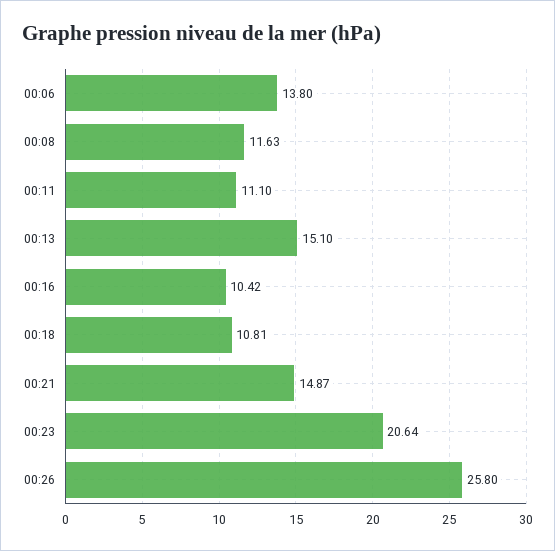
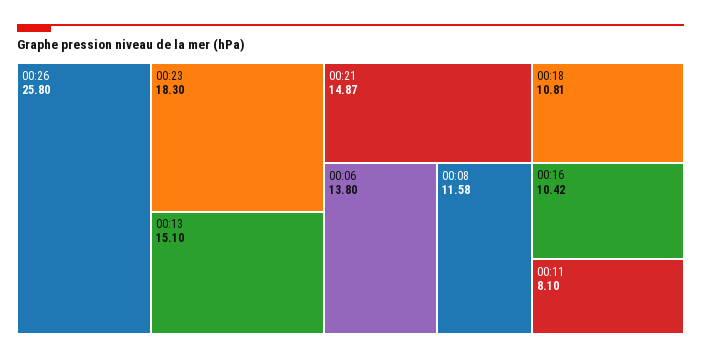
  {
    "00:06": 13.8,
-   "00:08": 11.63,
+   "00:08": 11.58,
-   "00:11": 11.1,
+   "00:11": 8.1,
    "00:13": 15.1,
    "00:16": 10.42,
    "00:18": 10.81,
    "00:21": 14.87,
-   "00:23": 20.64,
+   "00:23": 18.3,
    "00:26": 25.8
  }

